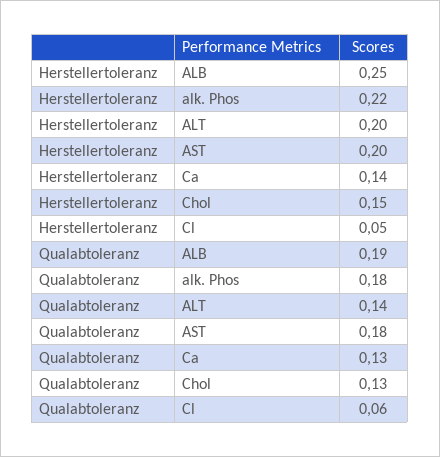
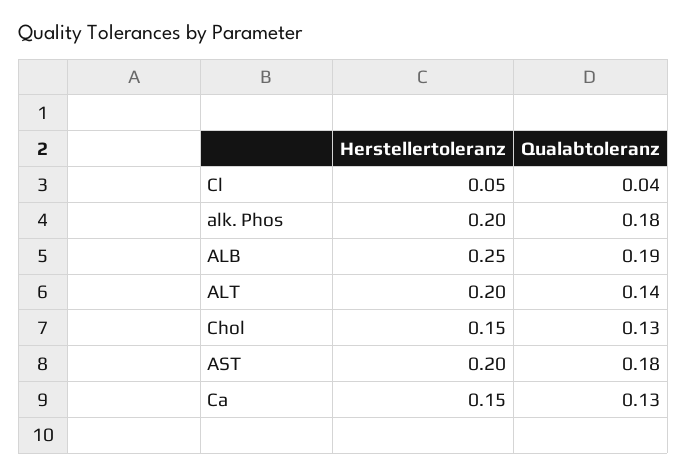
  {
    "Herstellertoleranz": {
      "ALB": 0.25,
-     "alk. Phos": 0.22,
+     "alk. Phos": 0.2,
      "ALT": 0.2,
      "AST": 0.2,
-     "Ca": 0.14,
+     "Ca": 0.15,
      "Chol": 0.15,
      "Cl": 0.05
    },
    "Qualabtoleranz": {
      "ALB": 0.19,
      "alk. Phos": 0.18,
      "ALT": 0.14,
      "AST": 0.18,
      "Ca": 0.13,
      "Chol": 0.13,
-     "Cl": 0.06
+     "Cl": 0.04
    }
  }

